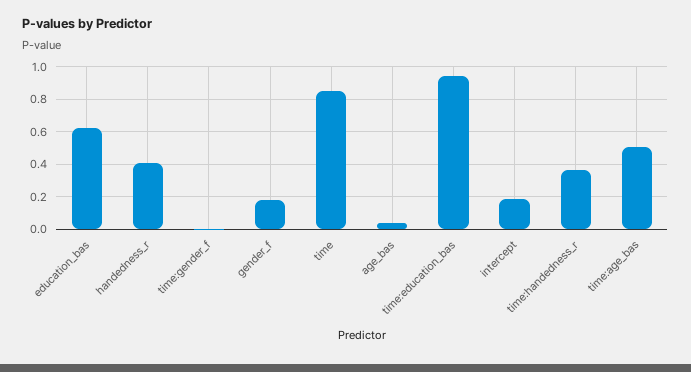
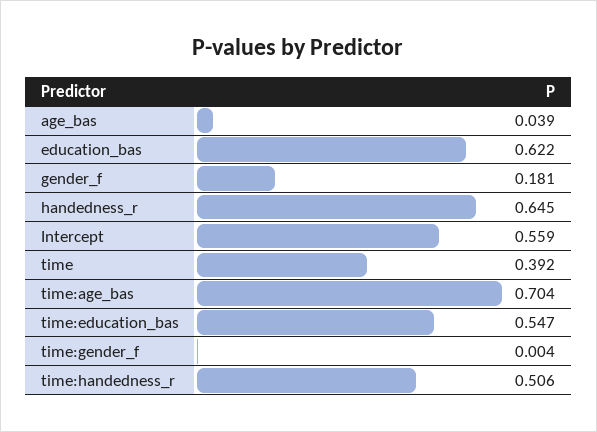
  {
    "education_bas": 0.622,
-   "handedness_r": 0.4,
+   "handedness_r": 0.645,
    "time:gender_f": 0.004,
    "gender_f": 0.181,
-   "time": 0.85,
+   "time": 0.392,
    "age_bas": 0.039,
-   "time:education_bas": 0.95,
+   "time:education_bas": 0.547,
-   "intercept": 0.2,
+   "intercept": 0.559,
-   "time:handedness_r": 0.35,
+   "time:handedness_r": 0.506,
-   "time:age_bas": 0.5
+   "time:age_bas": 0.704
  }

